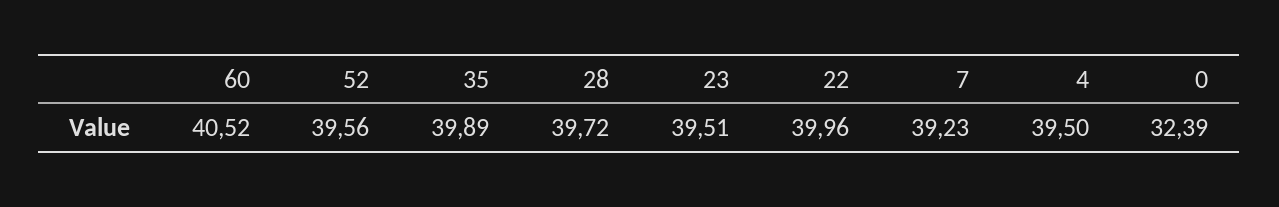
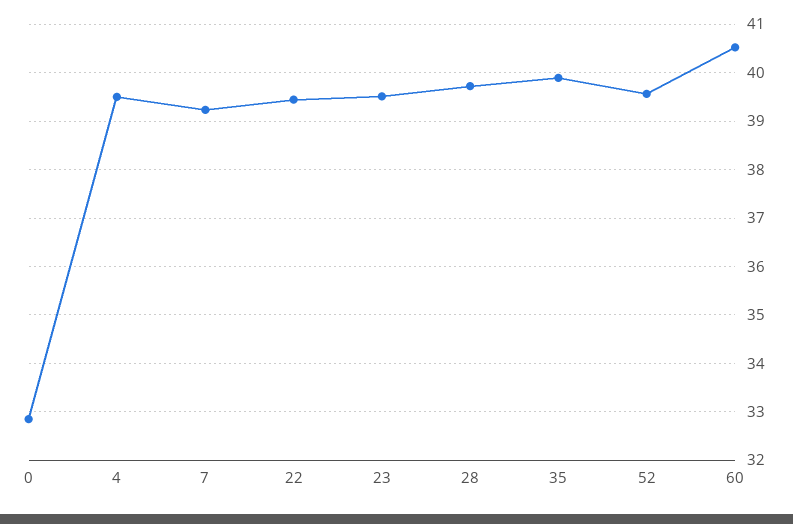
  {
    "60": 40.52,
    "52": 39.56,
    "35": 39.89,
    "28": 39.72,
    "23": 39.51,
-   "22": 39.96,
+   "22": 39.4,
    "7": 39.23,
    "4": 39.5,
-   "0": 32.39
+   "0": 32.8
  }

